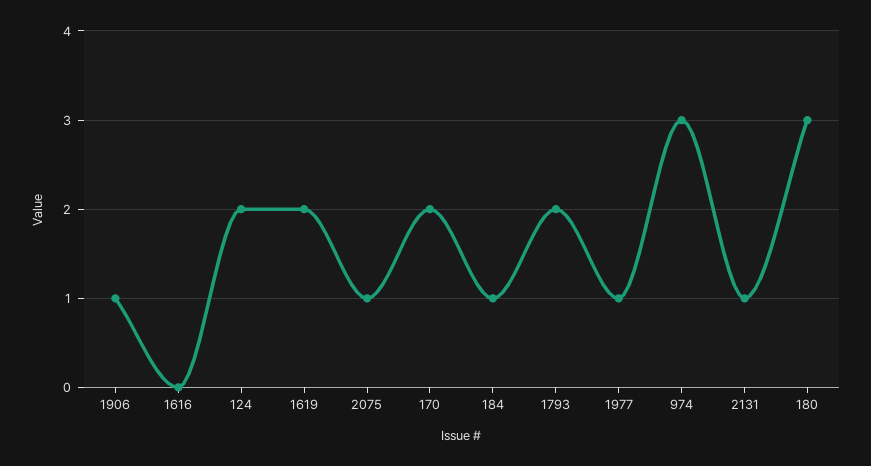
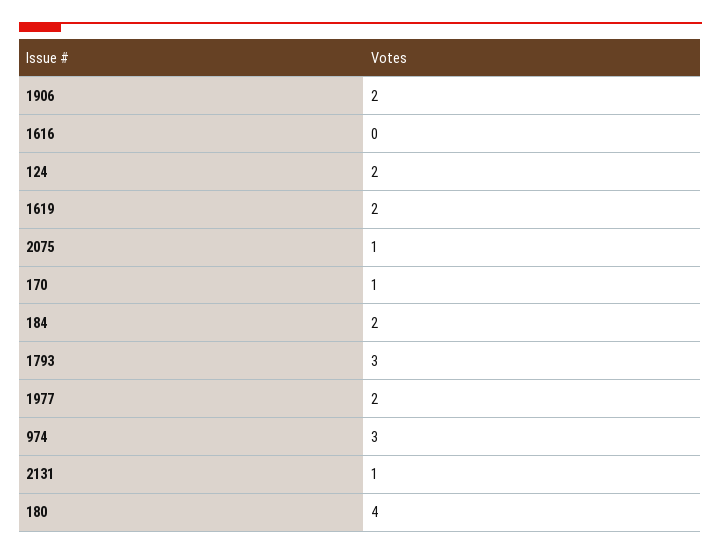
  {
-   "1906": 1,
+   "1906": 2,
    "1616": 0,
    "124": 2,
    "1619": 2,
    "2075": 1,
-   "170": 2,
+   "170": 1,
-   "184": 1,
+   "184": 2,
-   "1793": 2,
+   "1793": 3,
-   "1977": 1,
+   "1977": 2,
    "974": 3,
    "2131": 1,
-   "180": 3
+   "180": 4
  }

